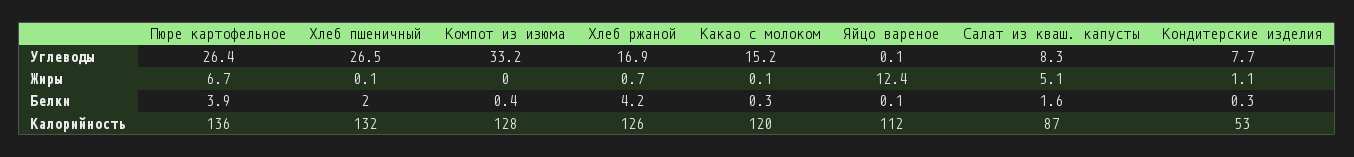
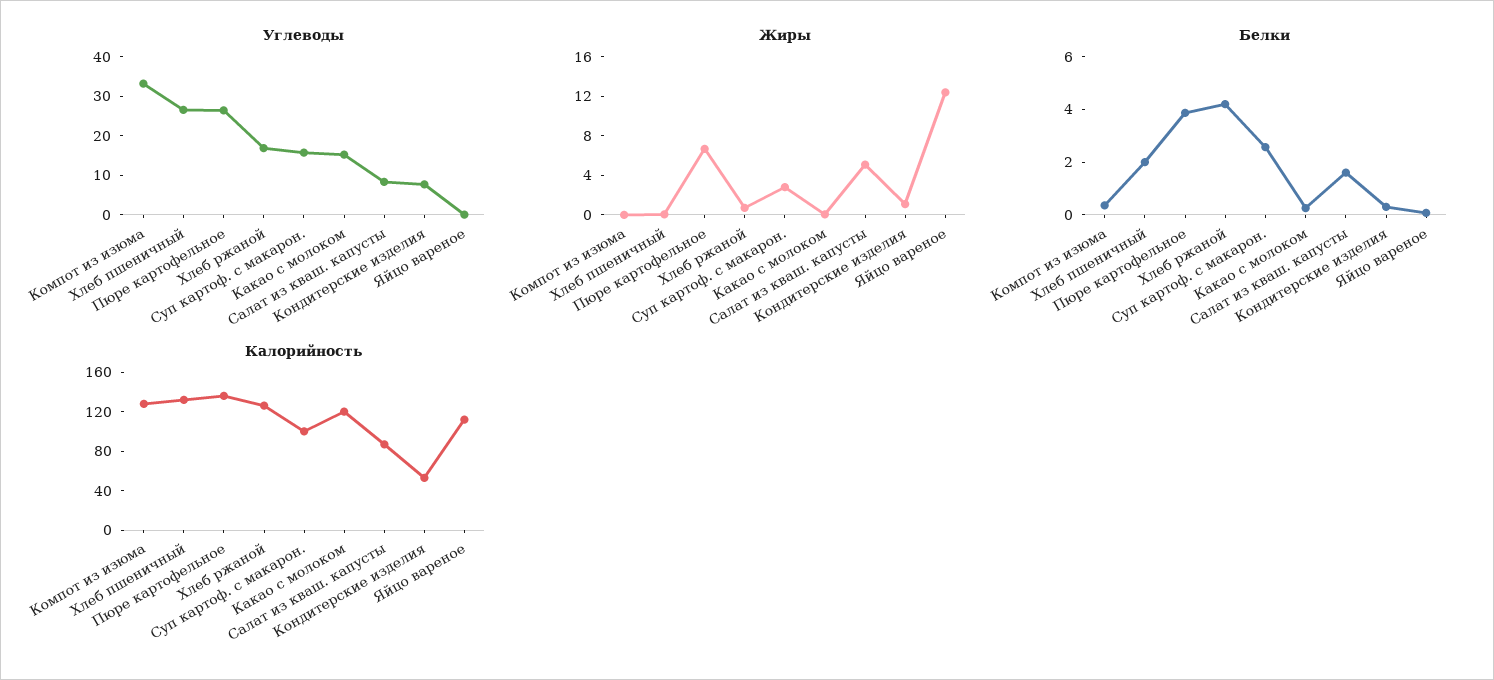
  {
    "Углеводы": {
      "Пюре картофельное": 26.4,
      "Хлеб пшеничный": 26.5,
      "Компот из изюма": 33.2,
      "Хлеб ржаной": 16.9,
      "Какао с молоком": 15.2,
      "Яйцо вареное": 0.1,
      "Салат из кваш. капусты": 8.3,
-     "Кондитерские изделия": 7.7
+     "Кондитерские изделия": 7.7,
+     "Суп картоф. с макарон.": 15
    },
    "Жиры": {
      "Пюре картофельное": 6.7,
      "Хлеб пшеничный": 0.1,
      "Компот из изюма": 0,
      "Хлеб ржаной": 0.7,
      "Какао с молоком": 0.1,
      "Яйцо вареное": 12.4,
      "Салат из кваш. капусты": 5.1,
-     "Кондитерские изделия": 1.1
+     "Кондитерские изделия": 1.1,
+     "Суп картоф. с макарон.": 3
    },
    "Белки": {
      "Пюре картофельное": 3.9,
      "Хлеб пшеничный": 2,
      "Компот из изюма": 0.4,
      "Хлеб ржаной": 4.2,
      "Какао с молоком": 0.3,
      "Яйцо вареное": 0.1,
      "Салат из кваш. капусты": 1.6,
-     "Кондитерские изделия": 0.3
+     "Кондитерские изделия": 0.3,
+     "Суп картоф. с макарон.": 2.5
    },
    "Калорийность": {
      "Пюре картофельное": 136,
      "Хлеб пшеничный": 132,
      "Компот из изюма": 128,
      "Хлеб ржаной": 126,
      "Какао с молоком": 120,
      "Яйцо вареное": 112,
      "Салат из кваш. капусты": 87,
-     "Кондитерские изделия": 53
+     "Кондитерские изделия": 53,
+     "Суп картоф. с макарон.": 100
    }
  }

